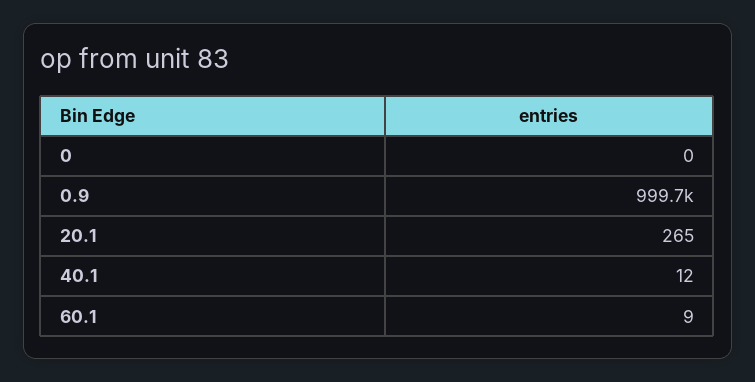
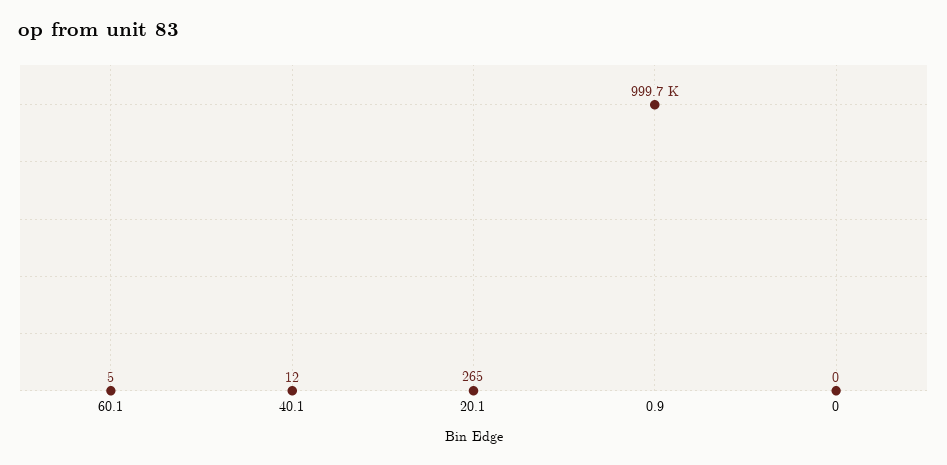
  {
    "0": 0,
    "0.9": 999700,
    "20.1": 265,
    "40.1": 12,
-   "60.1": 9
+   "60.1": 5
  }

